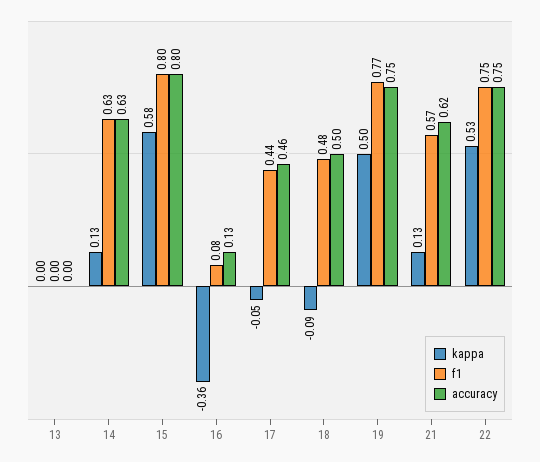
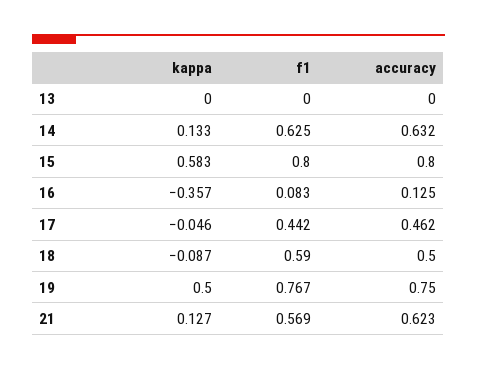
  {
    "kappa": {
      "13": 0,
      "14": 0.133,
      "15": 0.583,
      "16": -0.357,
      "17": -0.046,
      "18": -0.087,
      "19": 0.5,
-     "21": 0.127,
+     "21": 0.127
-     "22": 0.53
    },
    "f1": {
      "13": 0,
      "14": 0.625,
      "15": 0.8,
      "16": 0.083,
      "17": 0.442,
-     "18": 0.48,
+     "18": 0.59,
      "19": 0.767,
-     "21": 0.569,
+     "21": 0.569
-     "22": 0.75
    },
    "accuracy": {
      "13": 0,
      "14": 0.632,
      "15": 0.8,
      "16": 0.125,
      "17": 0.462,
      "18": 0.5,
      "19": 0.75,
-     "21": 0.623,
+     "21": 0.623
-     "22": 0.75
    }
  }

